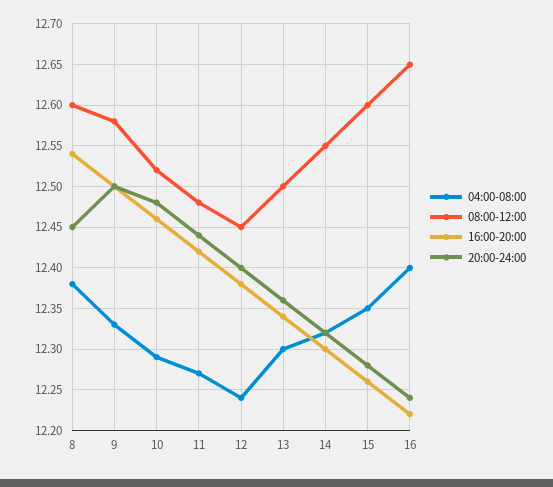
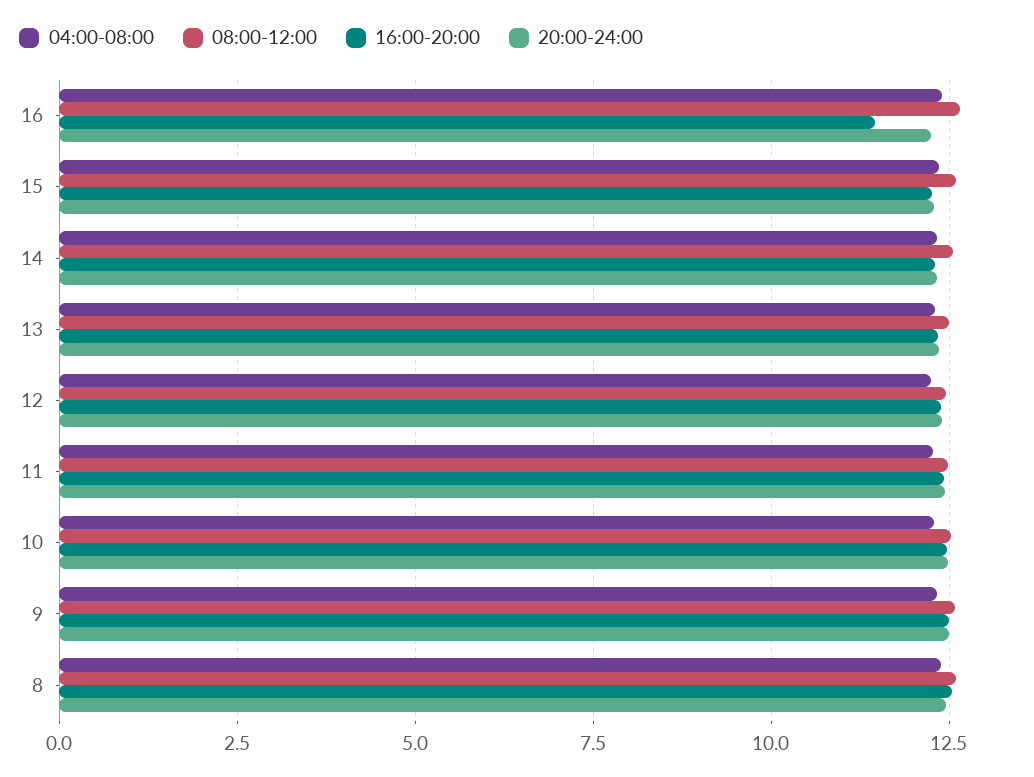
  {
    "04:00-08:00": {
      "8": 12.38,
      "9": 12.33,
      "10": 12.29,
      "11": 12.27,
      "12": 12.24,
      "13": 12.3,
      "14": 12.32,
      "15": 12.35,
      "16": 12.4
    },
    "08:00-12:00": {
      "8": 12.6,
      "9": 12.58,
      "10": 12.52,
      "11": 12.48,
      "12": 12.45,
      "13": 12.5,
      "14": 12.55,
      "15": 12.6,
      "16": 12.65
    },
    "16:00-20:00": {
      "8": 12.54,
      "9": 12.5,
      "10": 12.46,
      "11": 12.42,
      "12": 12.38,
      "13": 12.34,
      "14": 12.3,
      "15": 12.26,
-     "16": 12.22
+     "16": 11.5
    },
    "20:00-24:00": {
      "8": 12.45,
      "9": 12.5,
      "10": 12.48,
      "11": 12.44,
      "12": 12.4,
      "13": 12.36,
      "14": 12.32,
      "15": 12.28,
      "16": 12.24
    }
  }

